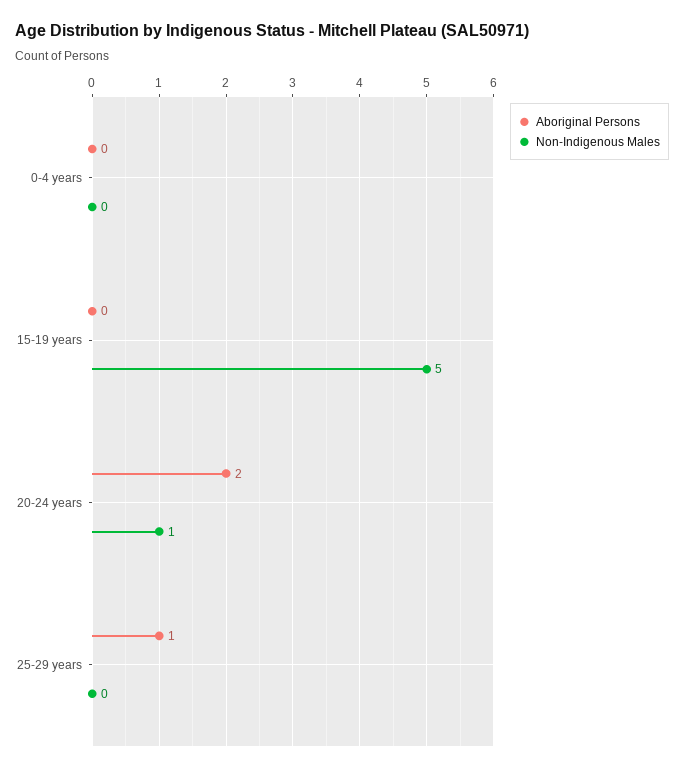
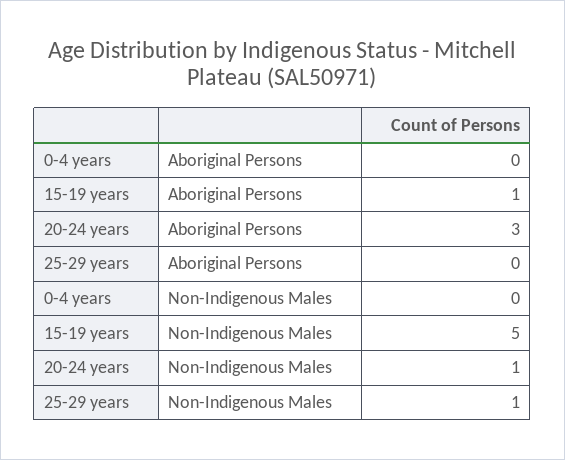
  {
    "Aboriginal Persons": {
      "0-4 years": 0,
-     "15-19 years": 0,
+     "15-19 years": 1,
-     "20-24 years": 2,
+     "20-24 years": 3,
-     "25-29 years": 1
+     "25-29 years": 0
    },
    "Non-Indigenous Males": {
      "0-4 years": 0,
      "15-19 years": 5,
      "20-24 years": 1,
-     "25-29 years": 0
+     "25-29 years": 1
    }
  }

